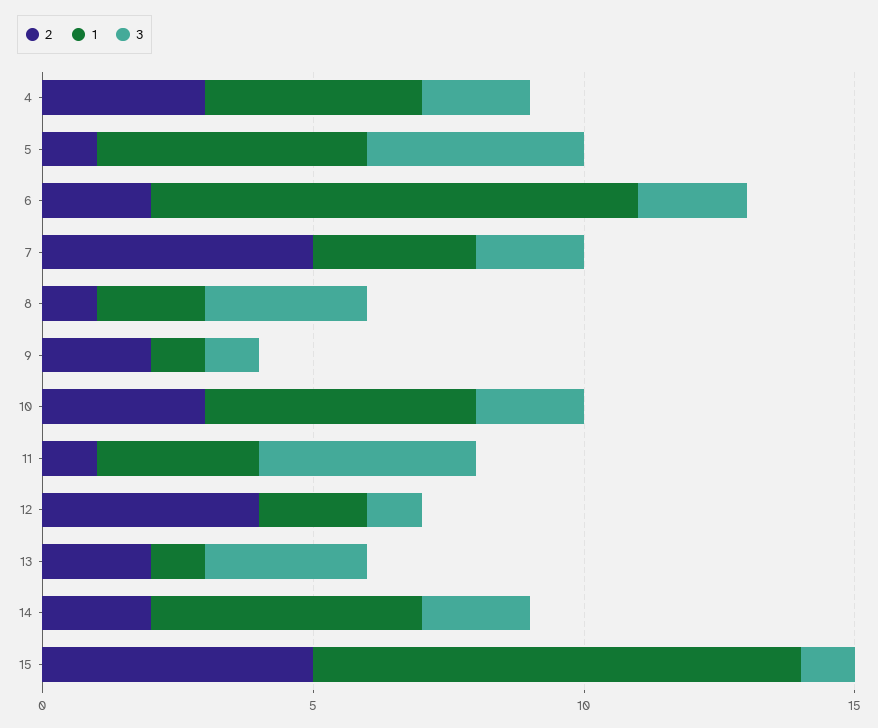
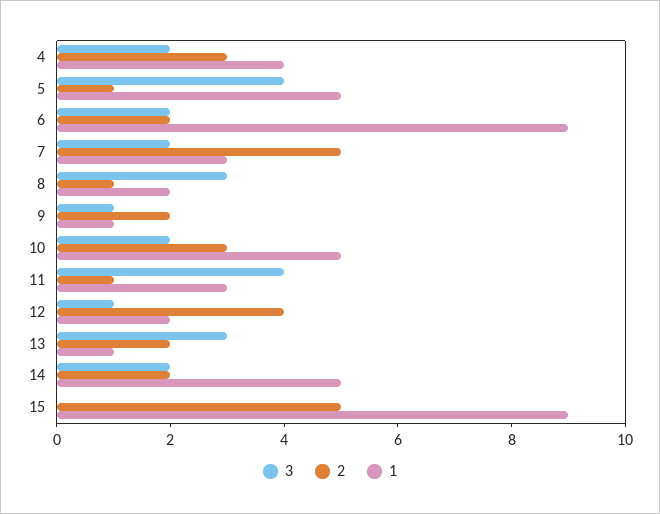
  {
    "2": {
      "4": 3,
      "5": 1,
      "6": 2,
      "7": 5,
      "8": 1,
      "9": 2,
      "10": 3,
      "11": 1,
      "12": 4,
      "13": 2,
      "14": 2,
      "15": 5
    },
    "1": {
      "4": 4,
      "5": 5,
      "6": 9,
      "7": 3,
      "8": 2,
      "9": 1,
      "10": 5,
      "11": 3,
      "12": 2,
      "13": 1,
      "14": 5,
      "15": 9
    },
    "3": {
      "4": 2,
      "5": 4,
      "6": 2,
      "7": 2,
      "8": 3,
      "9": 1,
      "10": 2,
      "11": 4,
      "12": 1,
      "13": 3,
      "14": 2,
-     "15": 1
+     "15": 0
    }
  }

